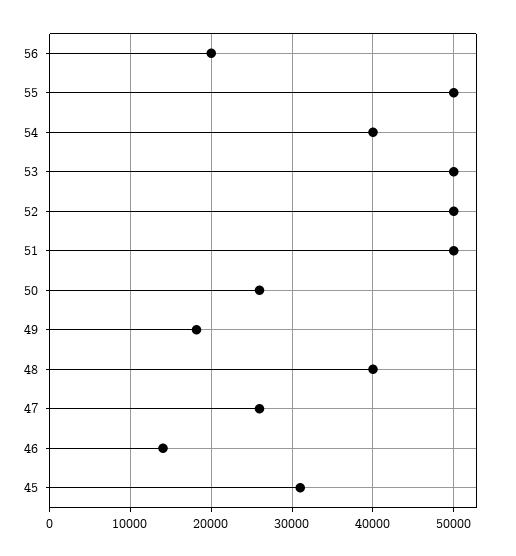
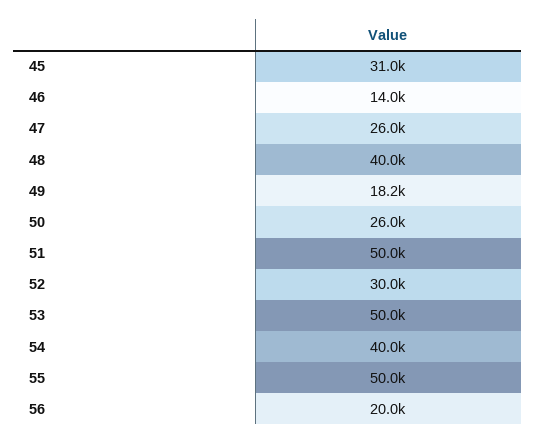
  {
    "56": 20000,
    "55": 50000,
    "54": 40000,
    "53": 50000,
-   "52": 50000,
+   "52": 30000,
    "51": 50000,
    "50": 26000,
    "49": 18200,
    "48": 40000,
    "47": 26000,
    "46": 14000,
    "45": 31000
  }

